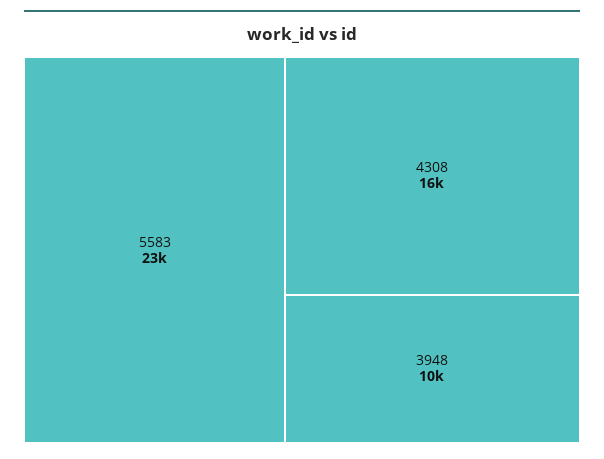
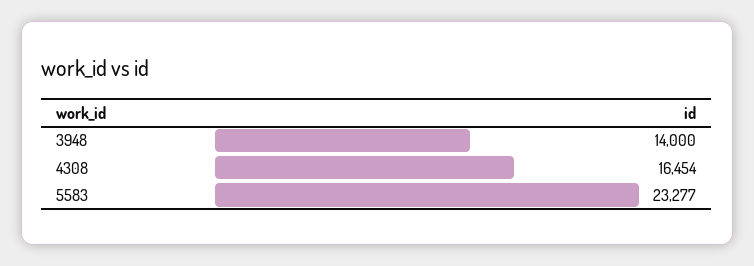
  {
    "5583": 23277,
    "4308": 16454,
-   "3948": 10000
+   "3948": 14000
  }

